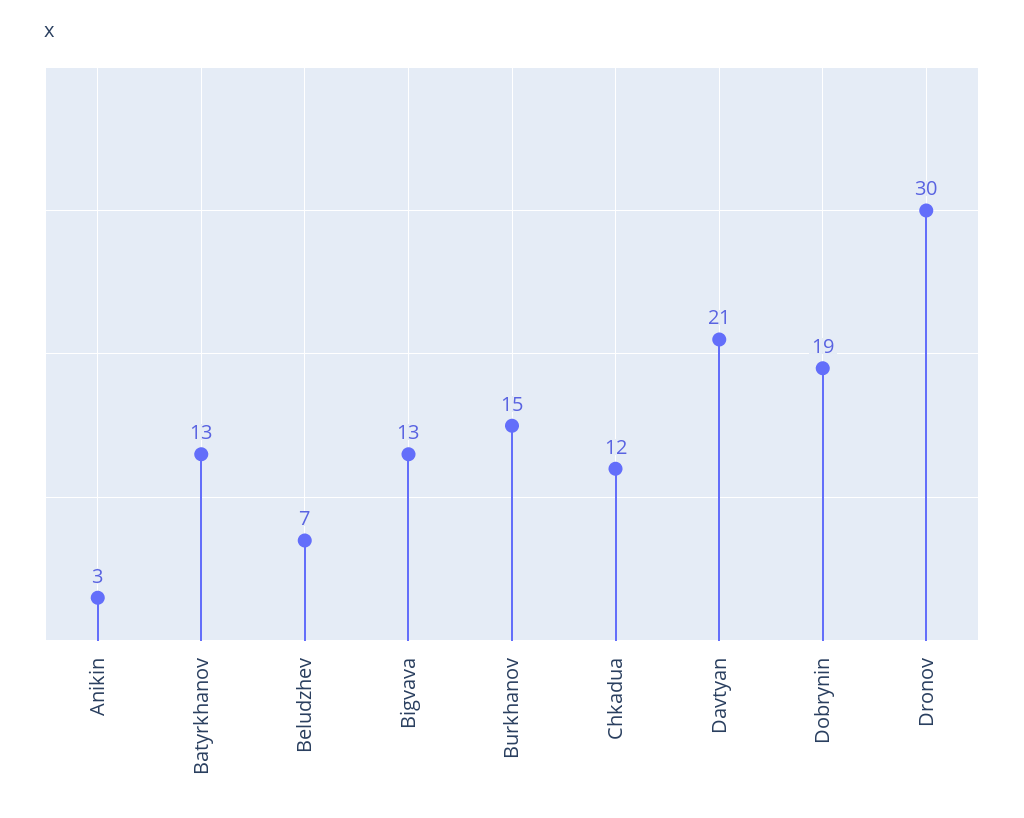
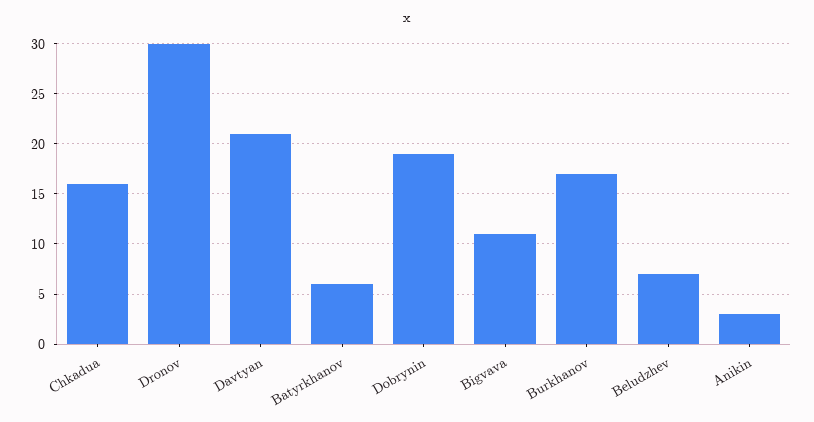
  {
    "Anikin": 3,
-   "Batyrkhanov": 13,
+   "Batyrkhanov": 6,
    "Beludzhev": 7,
-   "Bigvava": 13,
+   "Bigvava": 11,
-   "Burkhanov": 15,
+   "Burkhanov": 17,
-   "Chkadua": 12,
+   "Chkadua": 16,
    "Davtyan": 21,
    "Dobrynin": 19,
    "Dronov": 30
  }

